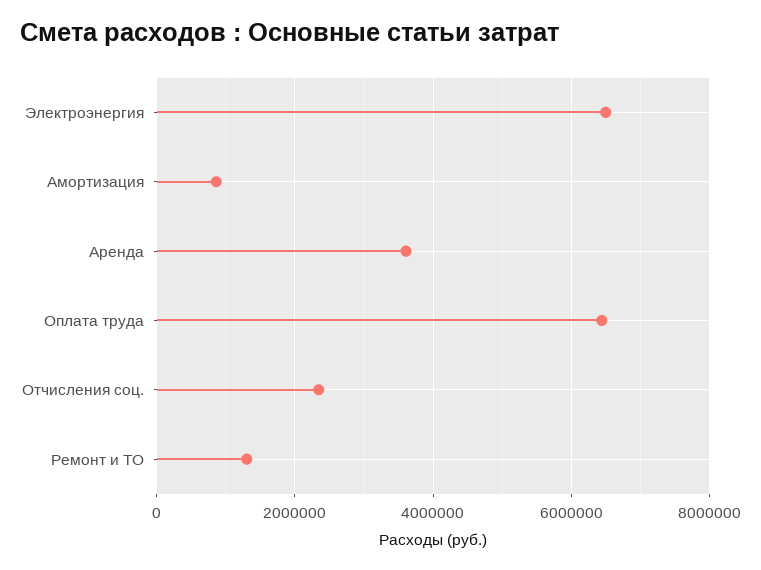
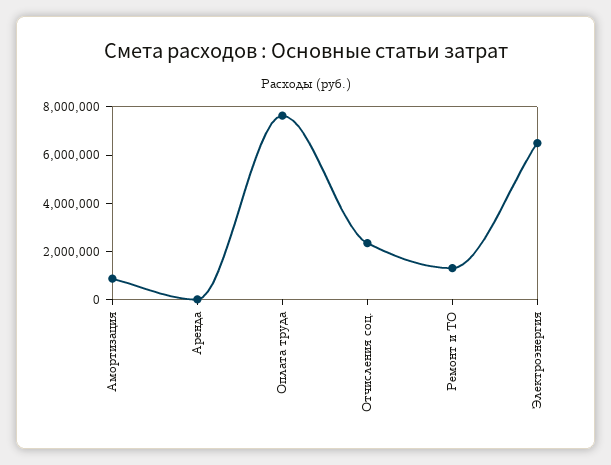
  {
    "Электроэнергия": 6400000,
    "Амортизация": 800000,
-   "Аренда": 3600000,
+   "Аренда": 0,
-   "Оплата труда": 6400000,
+   "Оплата труда": 7500000,
    "Отчисления соц.": 2400000,
    "Ремонт и ТО": 1400000
  }

